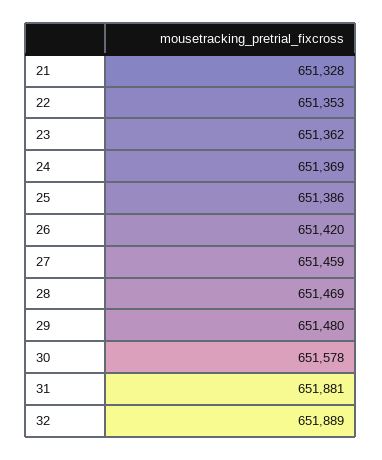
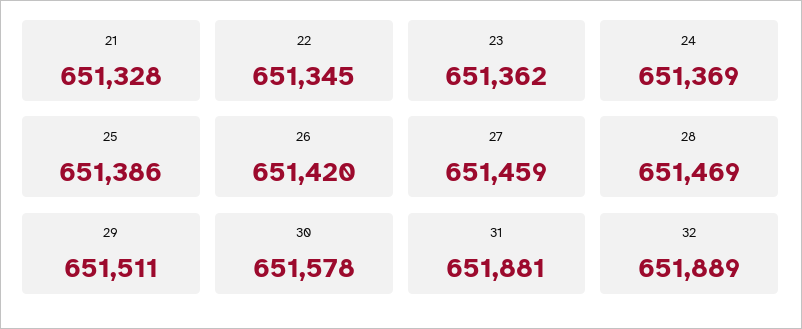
  {
    "21": 651328,
-   "22": 651353,
+   "22": 651345,
    "23": 651362,
    "24": 651369,
    "25": 651386,
    "26": 651420,
    "27": 651459,
    "28": 651469,
-   "29": 651480,
+   "29": 651511,
    "30": 651578,
    "31": 651881,
    "32": 651889
  }

